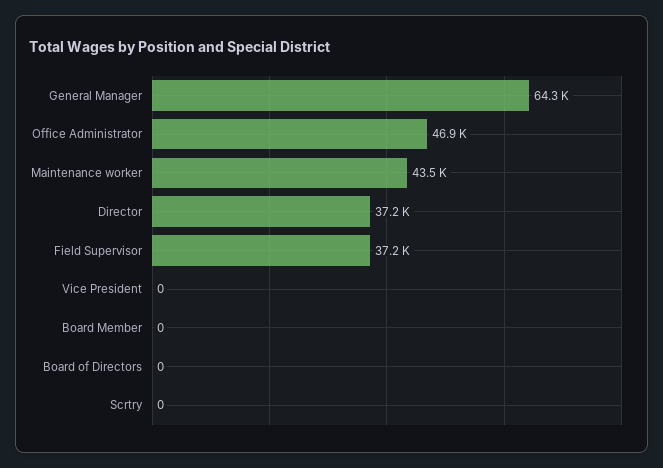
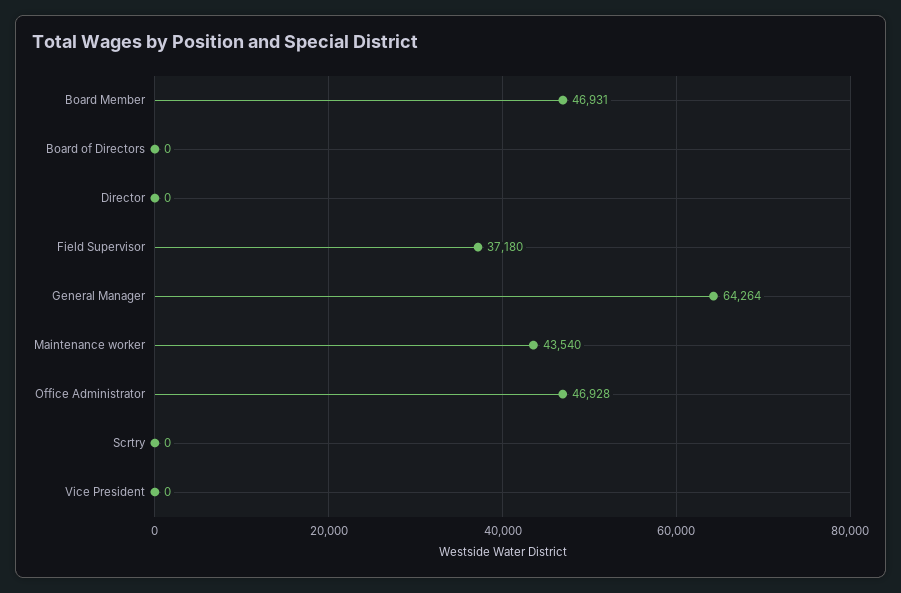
  {
    "General Manager": 64264,
    "Office Administrator": 46928,
    "Maintenance worker": 43540,
-   "Director": 37200,
+   "Director": 0,
    "Field Supervisor": 37180,
    "Vice President": 0,
-   "Board Member": 0,
+   "Board Member": 46931,
    "Board of Directors": 0,
    "Scrtry": 0
  }

